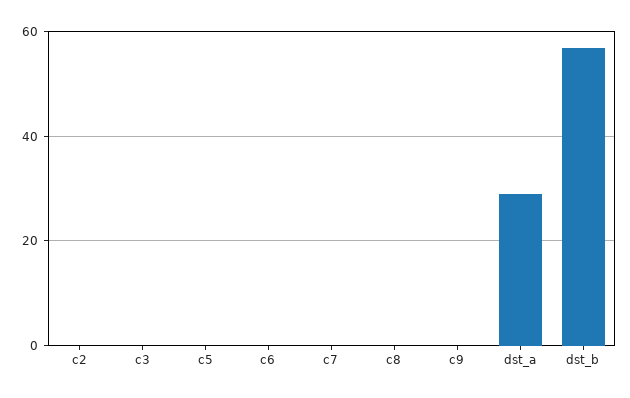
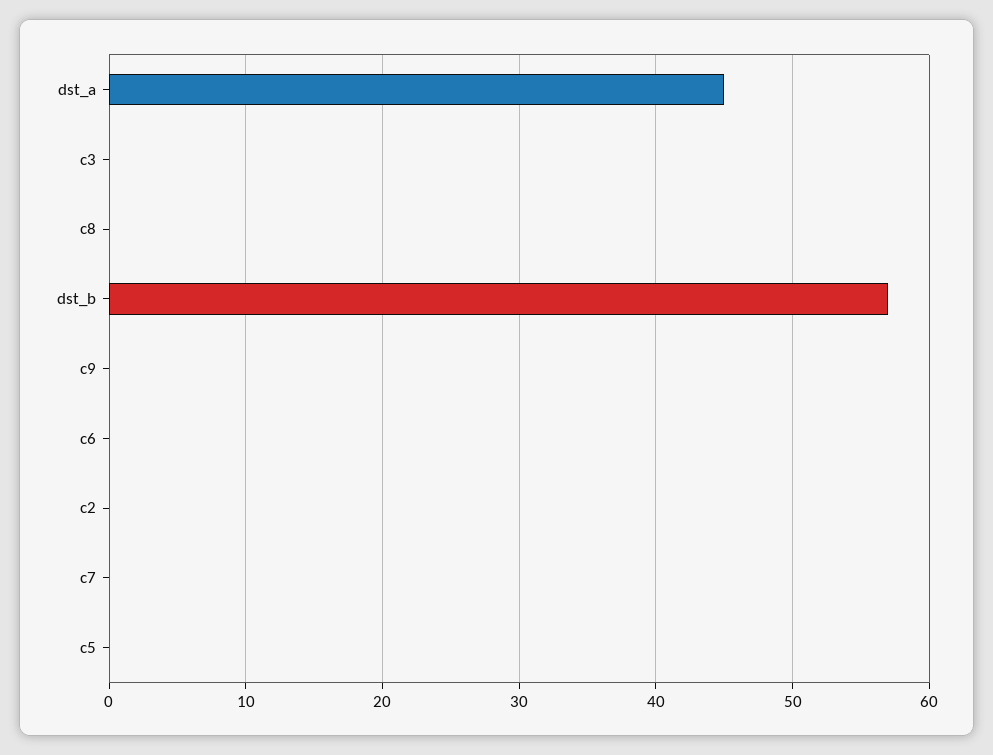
  {
    "c2": 0,
    "c3": 0,
    "c5": 0,
    "c6": 0,
    "c7": 0,
    "c8": 0,
    "c9": 0,
-   "dst_a": 30,
+   "dst_a": 45,
    "dst_b": 57
  }

